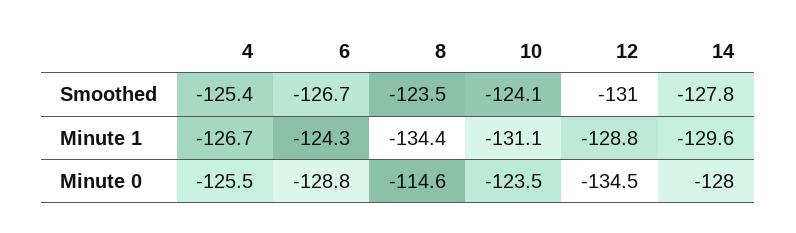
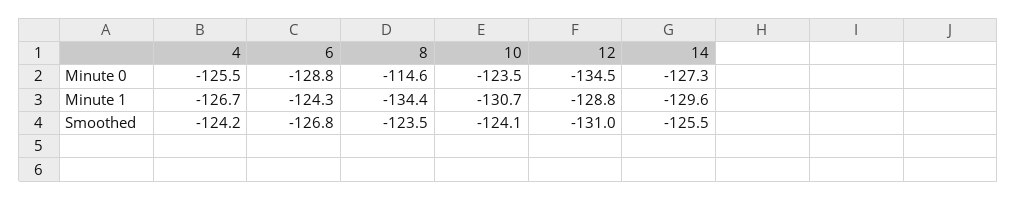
  {
    "4": {
-     "Smoothed": -125.4,
+     "Smoothed": -124.2,
      "Minute 1": -126.7,
      "Minute 0": -125.5
    },
    "6": {
-     "Smoothed": -126.7,
+     "Smoothed": -126.8,
      "Minute 1": -124.3,
      "Minute 0": -128.8
    },
    "8": {
      "Smoothed": -123.5,
      "Minute 1": -134.4,
      "Minute 0": -114.6
    },
    "10": {
      "Smoothed": -124.1,
-     "Minute 1": -131.1,
+     "Minute 1": -130.7,
      "Minute 0": -123.5
    },
    "12": {
      "Smoothed": -131,
      "Minute 1": -128.8,
      "Minute 0": -134.5
    },
    "14": {
-     "Smoothed": -127.8,
+     "Smoothed": -125.5,
      "Minute 1": -129.6,
-     "Minute 0": -128
+     "Minute 0": -127.3
    }
  }

